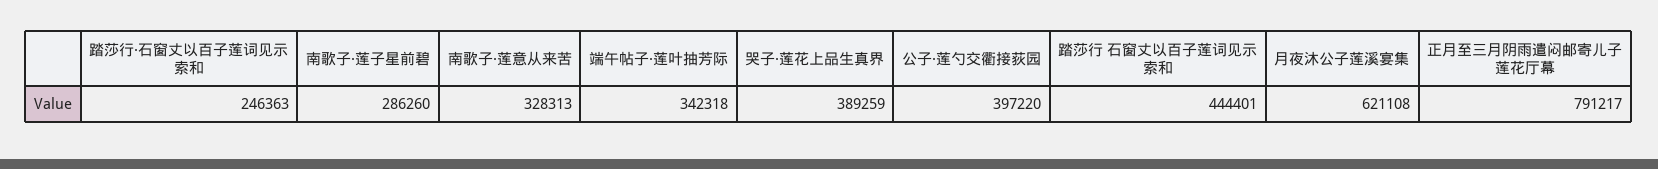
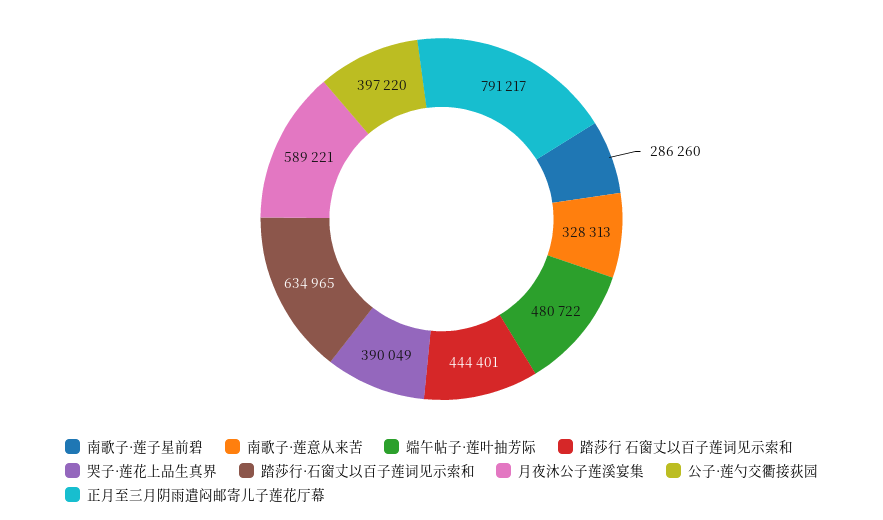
  {
-   "踏莎行·石窗丈以百子莲词见示索和": 246363,
+   "踏莎行·石窗丈以百子莲词见示索和": 634965,
    "南歌子·莲子星前碧": 286260,
    "南歌子·莲意从来苦": 328313,
-   "端午帖子·莲叶抽芳际": 342318,
+   "端午帖子·莲叶抽芳际": 480722,
-   "哭子·莲花上品生真界": 389259,
+   "哭子·莲花上品生真界": 390049,
    "公子·莲勺交衢接荻园": 397220,
    "踏莎行 石窗丈以百子莲词见示索和": 444401,
-   "月夜沐公子莲溪宴集": 621108,
+   "月夜沐公子莲溪宴集": 589221,
    "正月至三月阴雨遣闷邮寄儿子莲花厅幕": 791217
  }

